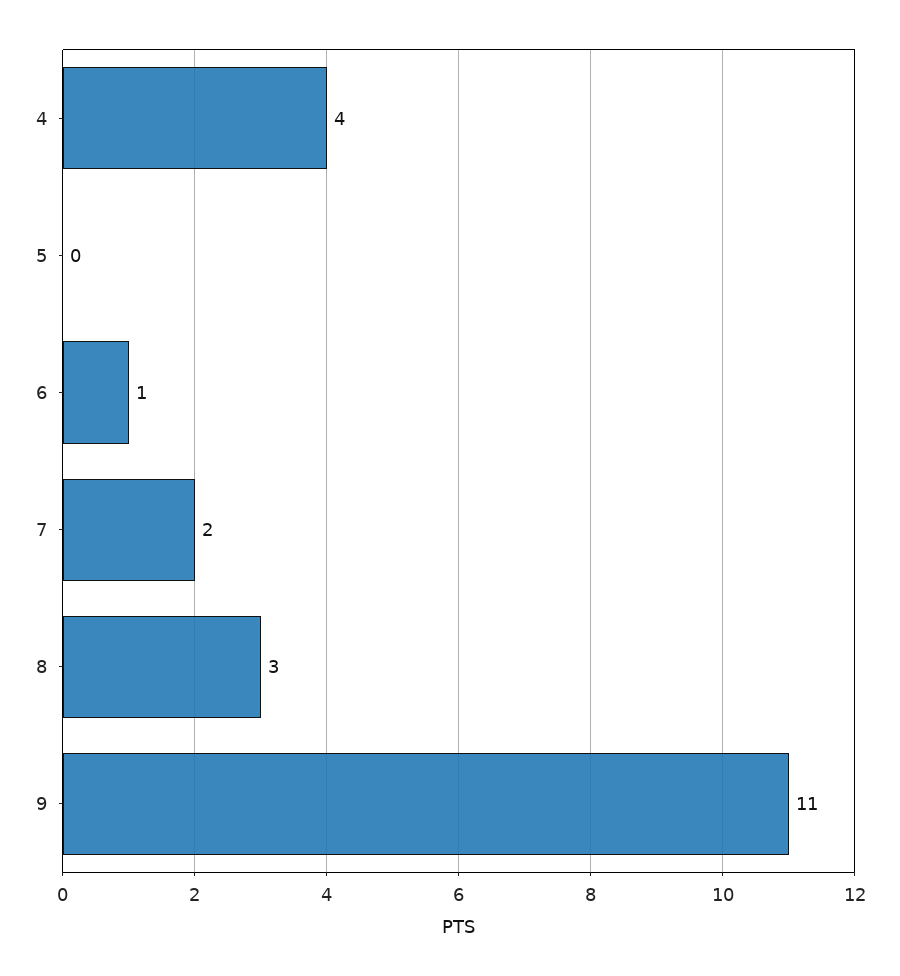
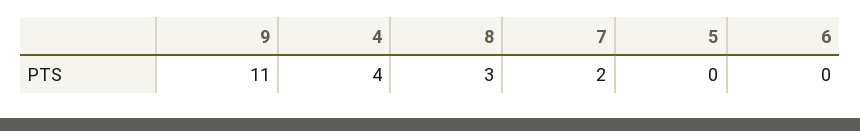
  {
    "4": 4,
    "5": 0,
-   "6": 1,
+   "6": 0,
    "7": 2,
    "8": 3,
    "9": 11
  }

